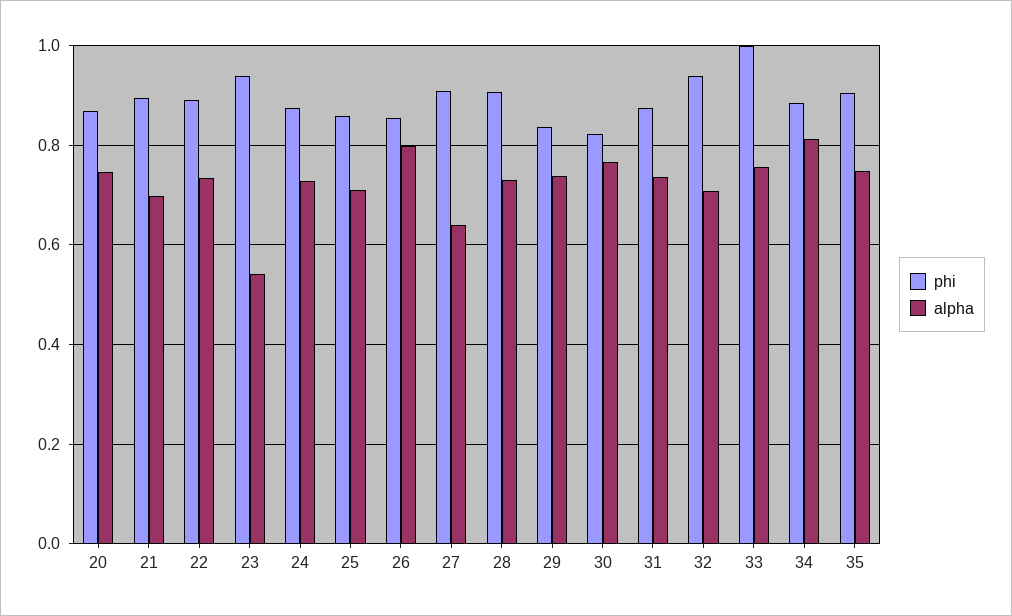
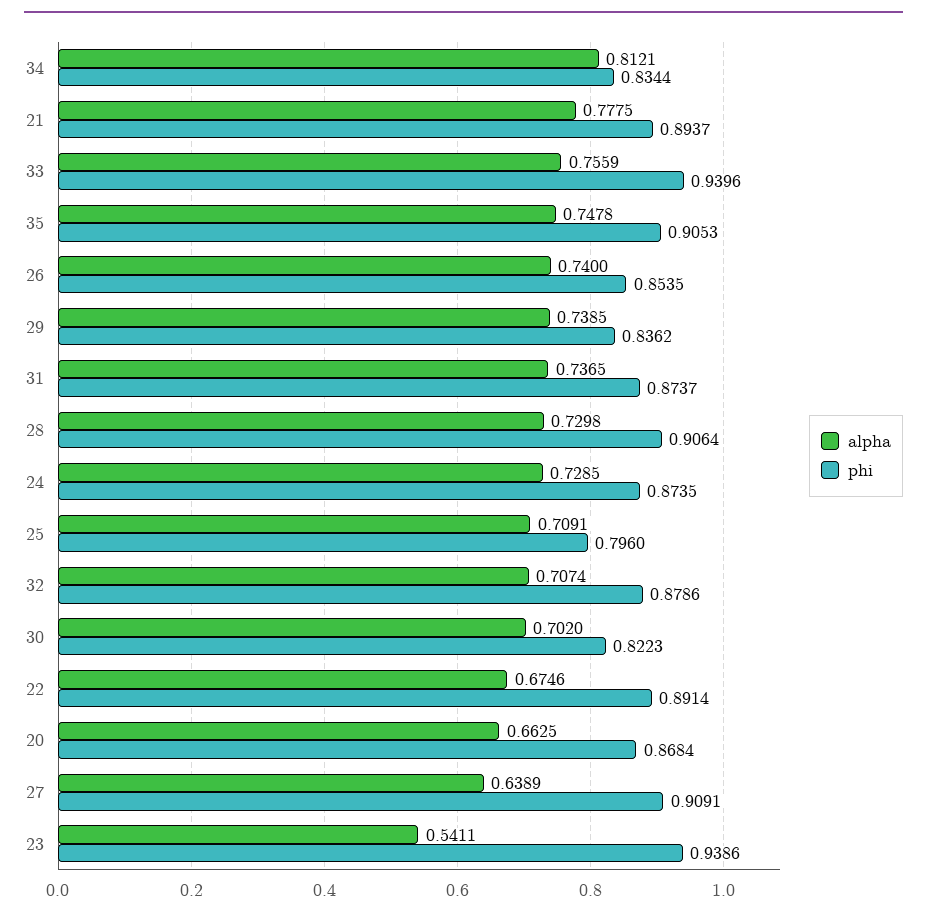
  {
    "phi": {
      "20": 0.8684,
      "21": 0.8937,
      "22": 0.8914,
      "23": 0.9386,
      "24": 0.8735,
-     "25": 0.86,
+     "25": 0.796,
      "26": 0.8535,
      "27": 0.9091,
      "28": 0.9064,
      "29": 0.8362,
      "30": 0.8223,
      "31": 0.8737,
-     "32": 0.94,
+     "32": 0.8786,
-     "33": 1,
+     "33": 0.9396,
-     "34": 0.88,
+     "34": 0.8344,
      "35": 0.9053
    },
    "alpha": {
-     "20": 0.74,
+     "20": 0.6625,
-     "21": 0.7,
+     "21": 0.7775,
-     "22": 0.74,
+     "22": 0.6746,
      "23": 0.5411,
      "24": 0.7285,
      "25": 0.7091,
-     "26": 0.8,
+     "26": 0.74,
      "27": 0.6389,
      "28": 0.7298,
      "29": 0.7385,
-     "30": 0.76,
+     "30": 0.702,
      "31": 0.7365,
      "32": 0.7074,
      "33": 0.7559,
      "34": 0.8121,
      "35": 0.7478
    }
  }

